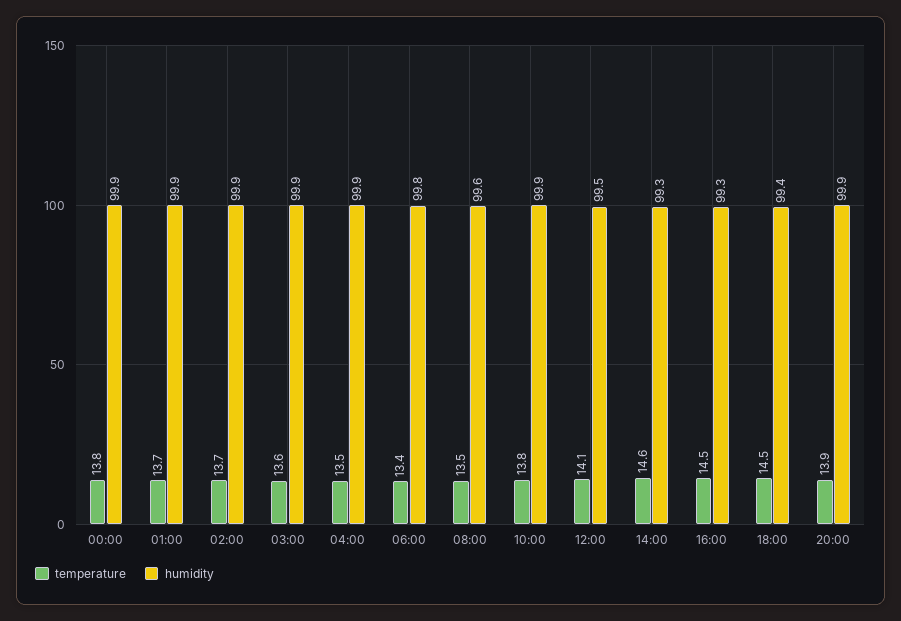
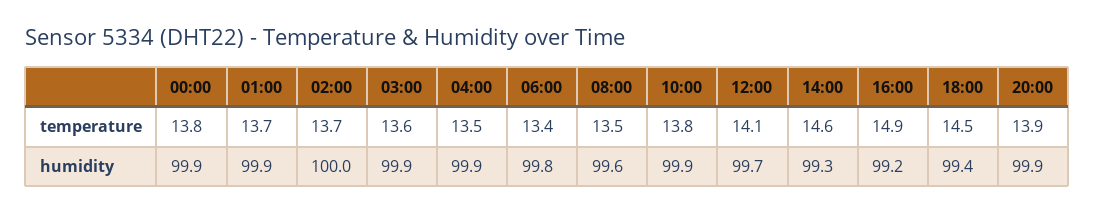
  {
    "temperature": {
      "00:00": 13.8,
      "01:00": 13.7,
      "02:00": 13.7,
      "03:00": 13.6,
      "04:00": 13.5,
      "06:00": 13.4,
      "08:00": 13.5,
      "10:00": 13.8,
      "12:00": 14.1,
      "14:00": 14.6,
-     "16:00": 14.5,
+     "16:00": 14.9,
      "18:00": 14.5,
      "20:00": 13.9
    },
    "humidity": {
      "00:00": 99.9,
      "01:00": 99.9,
-     "02:00": 99.9,
+     "02:00": 100,
      "03:00": 99.9,
      "04:00": 99.9,
      "06:00": 99.8,
      "08:00": 99.6,
      "10:00": 99.9,
-     "12:00": 99.5,
+     "12:00": 99.7,
      "14:00": 99.3,
-     "16:00": 99.3,
+     "16:00": 99.2,
      "18:00": 99.4,
      "20:00": 99.9
    }
  }

